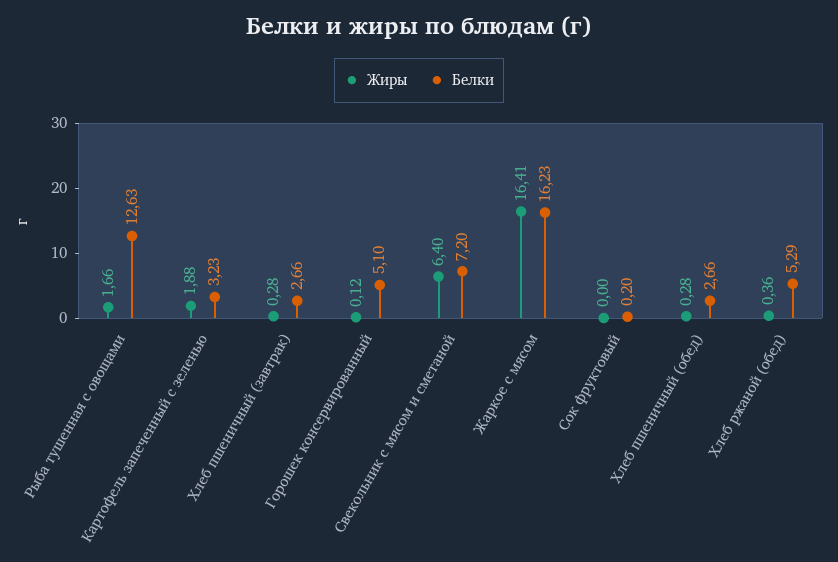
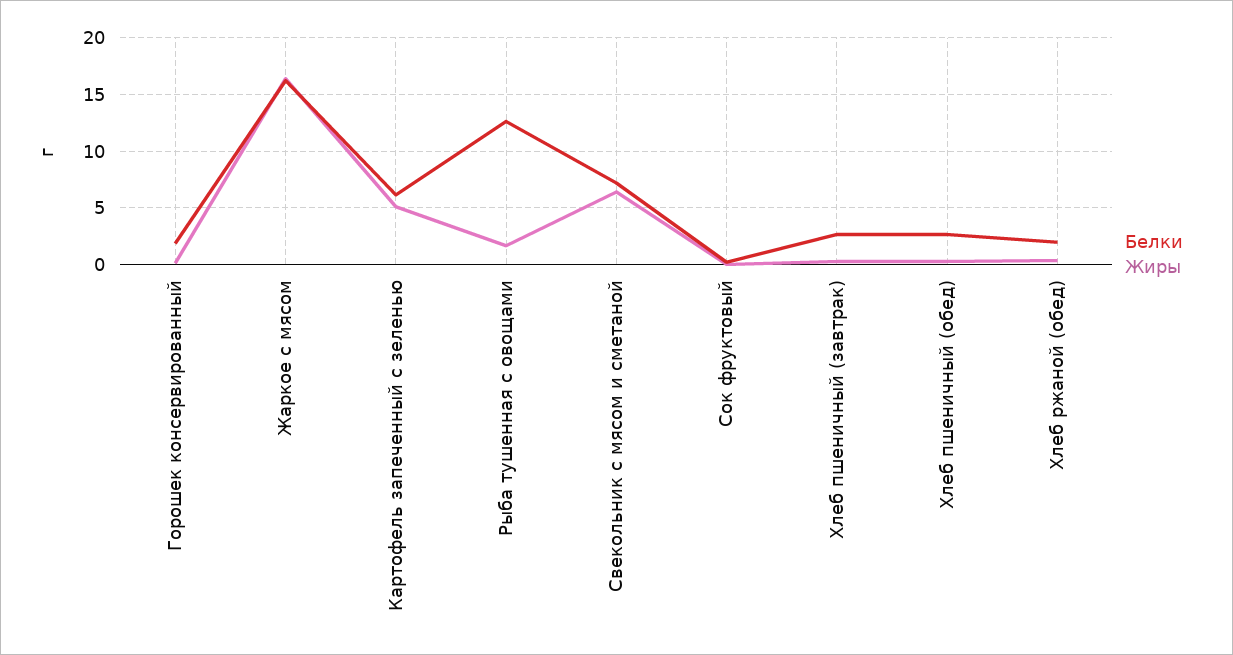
  {
    "Жиры": {
      "Рыба тушенная с овощами": 1.66,
-     "Картофель запеченный с зеленью": 1.88,
+     "Картофель запеченный с зеленью": 5,
      "Хлеб пшеничный (завтрак)": 0.28,
      "Горошек консервированный": 0.12,
      "Свекольник с мясом и сметаной": 6.4,
      "Жаркое с мясом": 16.41,
      "Сок фруктовый": 0,
      "Хлеб пшеничный (обед)": 0.28,
      "Хлеб ржаной (обед)": 0.36
    },
    "Белки": {
      "Рыба тушенная с овощами": 12.63,
-     "Картофель запеченный с зеленью": 3.23,
+     "Картофель запеченный с зеленью": 6,
      "Хлеб пшеничный (завтрак)": 2.66,
-     "Горошек консервированный": 5.1,
+     "Горошек консервированный": 2,
      "Свекольник с мясом и сметаной": 7.2,
      "Жаркое с мясом": 16.23,
      "Сок фруктовый": 0.2,
      "Хлеб пшеничный (обед)": 2.66,
-     "Хлеб ржаной (обед)": 5.29
+     "Хлеб ржаной (обед)": 2
    }
  }

